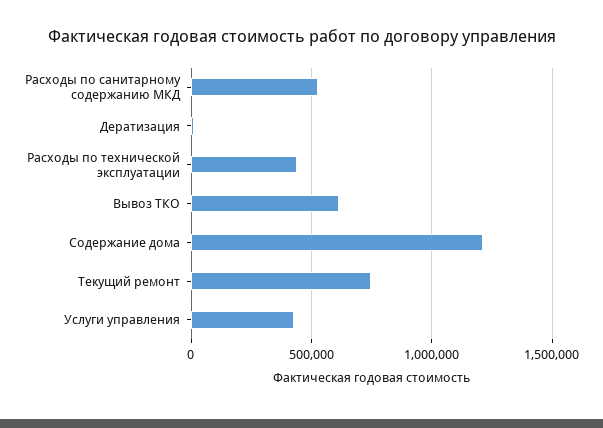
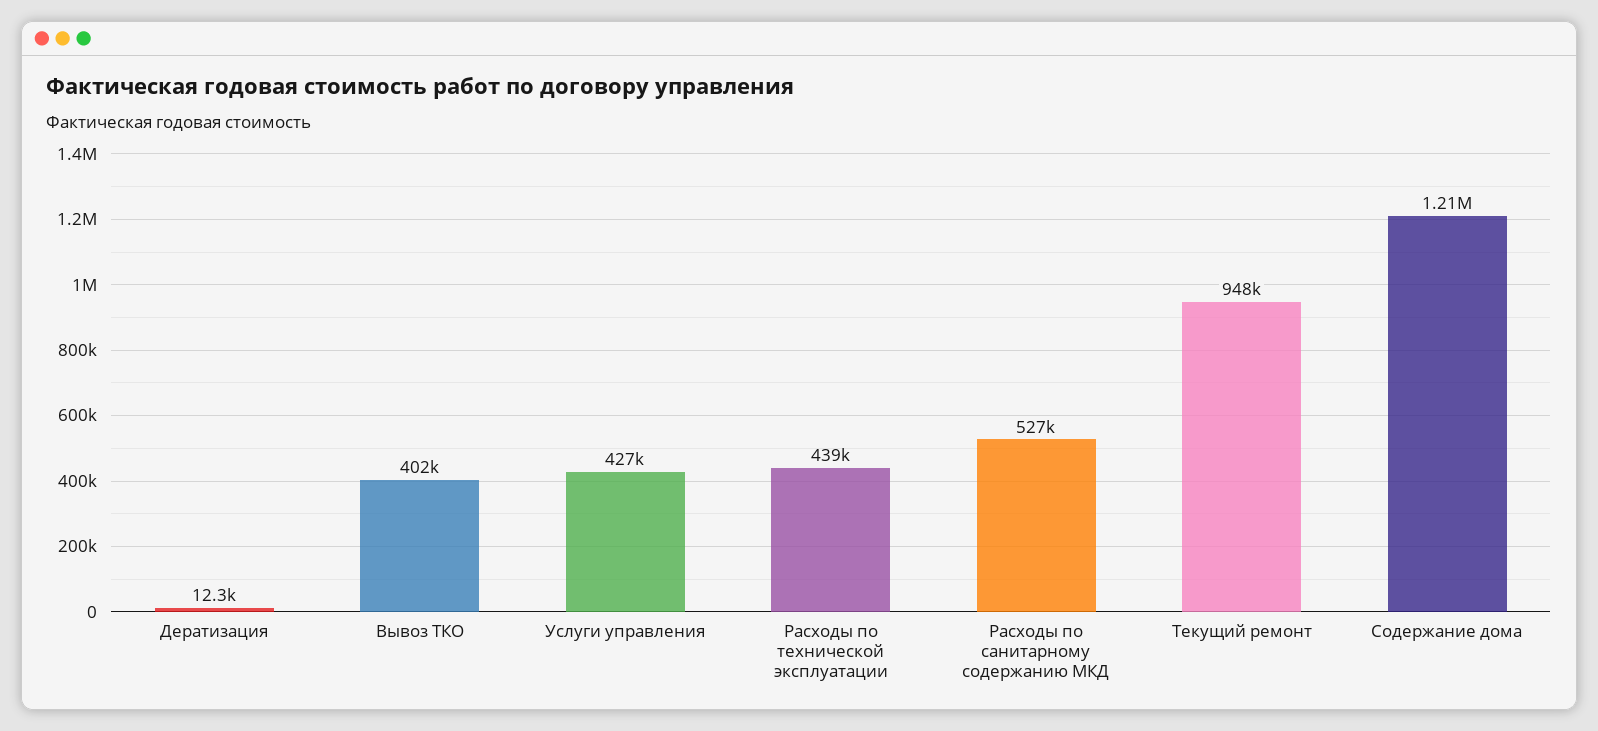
  {
    "Расходы по санитарному содержанию МКД": 527000,
    "Дератизация": 12300,
    "Расходы по технической эксплуатации": 439000,
-   "Вывоз ТКО": 600000,
+   "Вывоз ТКО": 402000,
    "Содержание дома": 1210000,
-   "Текущий ремонт": 750000,
+   "Текущий ремонт": 948000,
    "Услуги управления": 427000
  }

